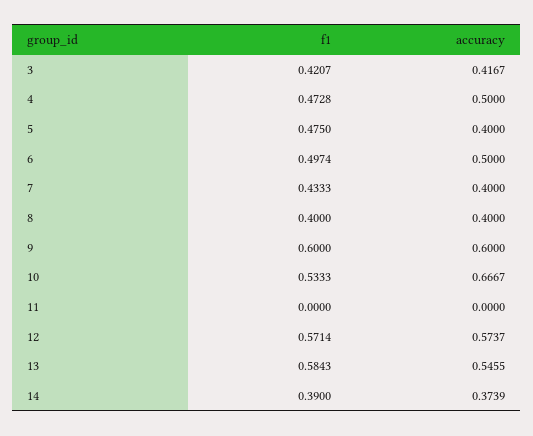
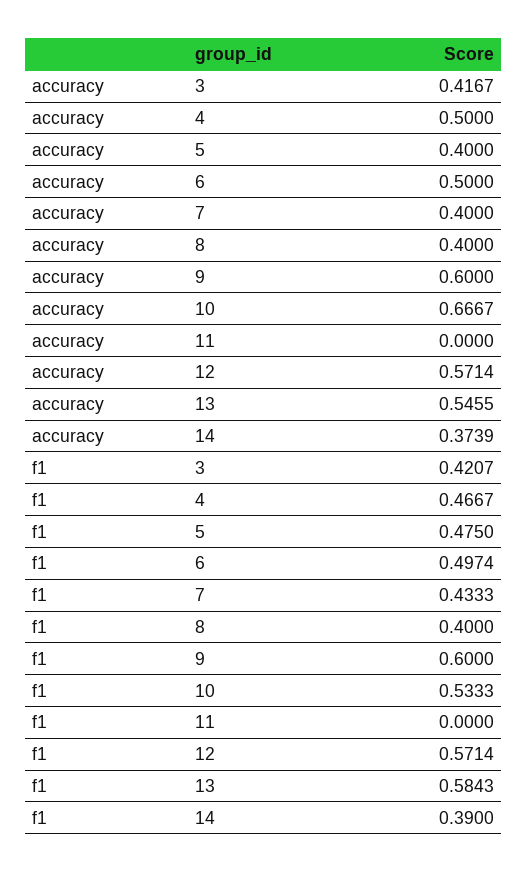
  {
    "f1": {
      "3": 0.4207,
-     "4": 0.4728,
+     "4": 0.4667,
      "5": 0.475,
      "6": 0.4974,
      "7": 0.4333,
      "8": 0.4,
      "9": 0.6,
      "10": 0.5333,
      "11": 0,
      "12": 0.5714,
      "13": 0.5843,
      "14": 0.39
    },
    "accuracy": {
      "3": 0.4167,
      "4": 0.5,
      "5": 0.4,
      "6": 0.5,
      "7": 0.4,
      "8": 0.4,
      "9": 0.6,
      "10": 0.6667,
      "11": 0,
-     "12": 0.5737,
+     "12": 0.5714,
      "13": 0.5455,
      "14": 0.3739
    }
  }

